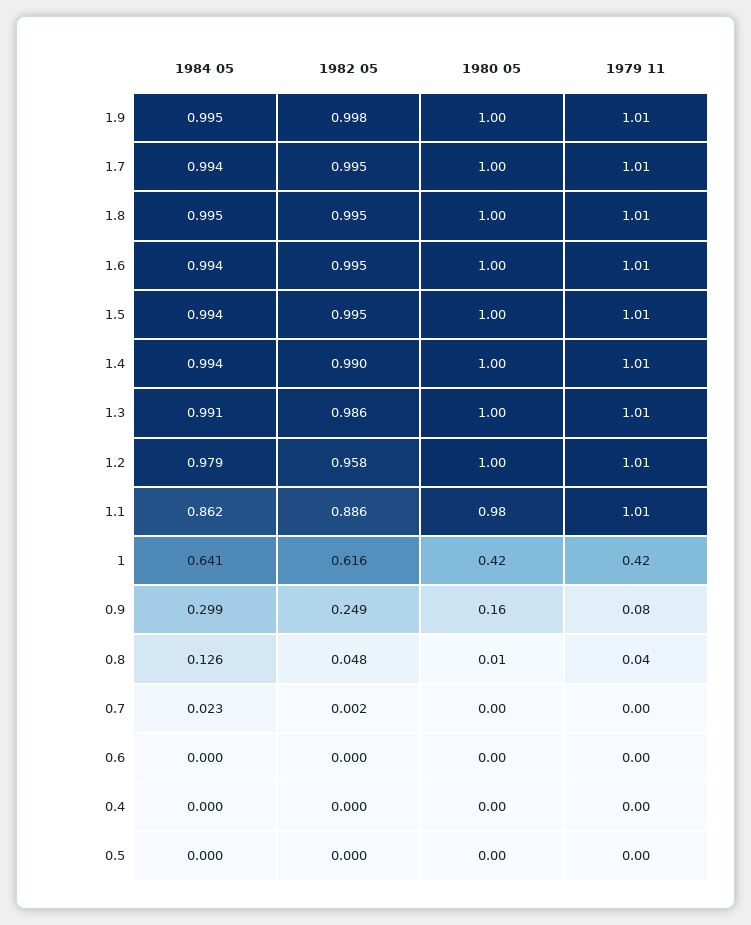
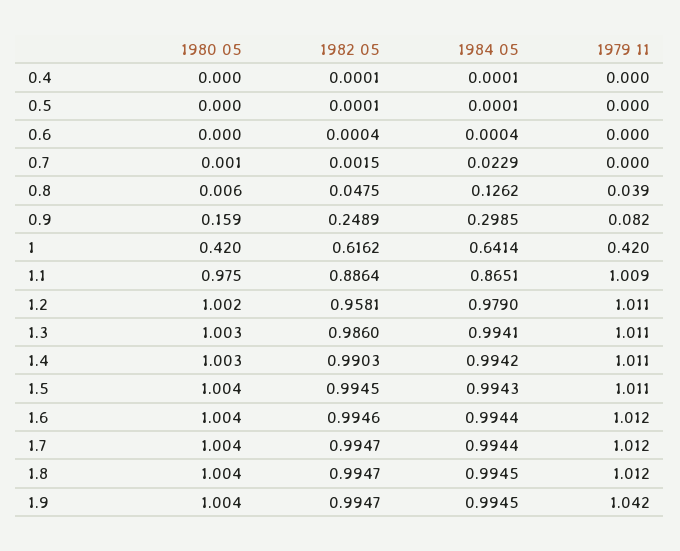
  {
    "1984 05": {
      "1.9": 0.9945,
      "1.7": 0.9944,
      "1.8": 0.9945,
      "1.6": 0.9944,
      "1.5": 0.9943,
      "1.4": 0.9942,
-     "1.3": 0.991,
+     "1.3": 0.9941,
      "1.2": 0.979,
-     "1.1": 0.862,
+     "1.1": 0.8651,
      "1": 0.6414,
      "0.9": 0.2985,
      "0.8": 0.1262,
      "0.7": 0.0229,
      "0.6": 0.0004,
      "0.4": 0.0001,
      "0.5": 0.0001
    },
    "1982 05": {
-     "1.9": 0.998,
+     "1.9": 0.9947,
      "1.7": 0.9947,
      "1.8": 0.9947,
      "1.6": 0.9946,
      "1.5": 0.9945,
      "1.4": 0.9903,
      "1.3": 0.986,
      "1.2": 0.9581,
      "1.1": 0.8864,
      "1": 0.6162,
      "0.9": 0.2489,
      "0.8": 0.0475,
      "0.7": 0.0015,
      "0.6": 0.0004,
      "0.4": 0.0001,
      "0.5": 0.0001
    },
    "1980 05": {
      "1.9": 1.004,
      "1.7": 1.004,
      "1.8": 1.004,
      "1.6": 1.004,
      "1.5": 1.004,
      "1.4": 1.003,
      "1.3": 1.003,
      "1.2": 1.002,
      "1.1": 0.975,
      "1": 0.42,
      "0.9": 0.159,
      "0.8": 0.006,
      "0.7": 0.001,
      "0.6": 0,
      "0.4": 0,
      "0.5": 0
    },
    "1979 11": {
-     "1.9": 1.01,
+     "1.9": 1.042,
      "1.7": 1.012,
      "1.8": 1.012,
      "1.6": 1.012,
      "1.5": 1.011,
      "1.4": 1.011,
      "1.3": 1.011,
      "1.2": 1.011,
      "1.1": 1.009,
      "1": 0.42,
      "0.9": 0.082,
      "0.8": 0.039,
      "0.7": 0,
      "0.6": 0,
      "0.4": 0,
      "0.5": 0
    }
  }

